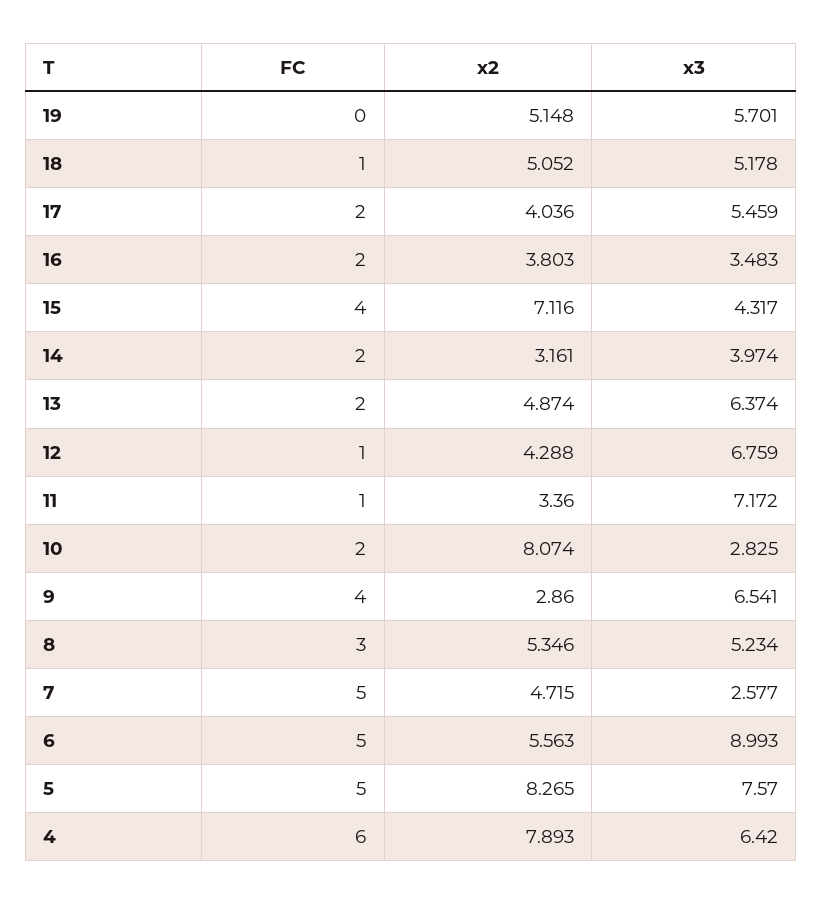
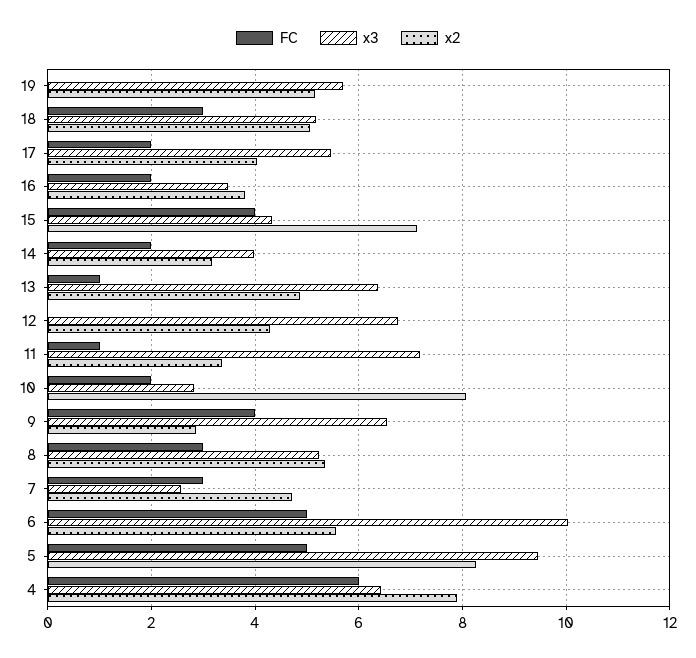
  {
    "FC": {
      "19": 0,
-     "18": 1,
+     "18": 3,
      "17": 2,
      "16": 2,
      "15": 4,
      "14": 2,
-     "13": 2,
+     "13": 1,
-     "12": 1,
+     "12": 0,
      "11": 1,
      "10": 2,
      "9": 4,
      "8": 3,
-     "7": 5,
+     "7": 3,
      "6": 5,
      "5": 5,
      "4": 6
    },
    "x2": {
      "19": 5.148,
      "18": 5.052,
      "17": 4.036,
      "16": 3.803,
      "15": 7.116,
      "14": 3.161,
      "13": 4.874,
      "12": 4.288,
      "11": 3.36,
      "10": 8.074,
      "9": 2.86,
      "8": 5.346,
      "7": 4.715,
      "6": 5.563,
      "5": 8.265,
      "4": 7.893
    },
    "x3": {
      "19": 5.701,
      "18": 5.178,
      "17": 5.459,
      "16": 3.483,
      "15": 4.317,
      "14": 3.974,
      "13": 6.374,
      "12": 6.759,
      "11": 7.172,
      "10": 2.825,
      "9": 6.541,
      "8": 5.234,
      "7": 2.577,
-     "6": 8.993,
+     "6": 10,
-     "5": 7.57,
+     "5": 9.4,
      "4": 6.42
    }
  }

